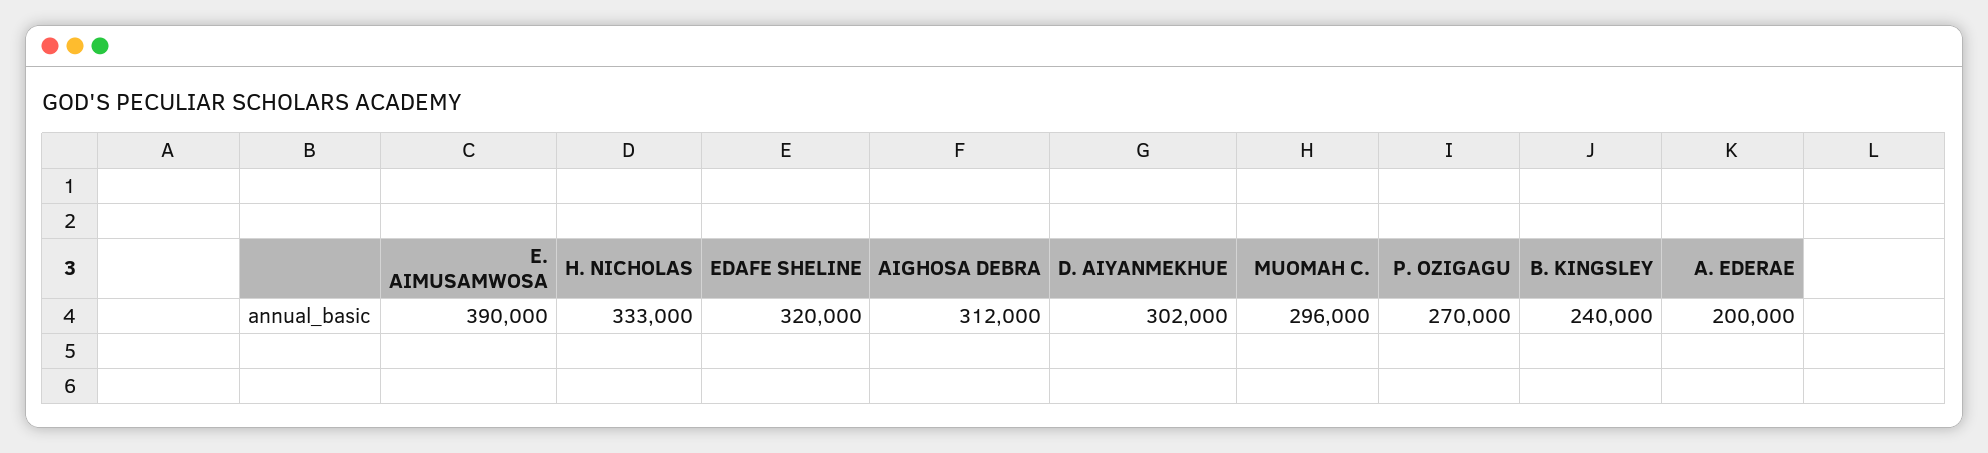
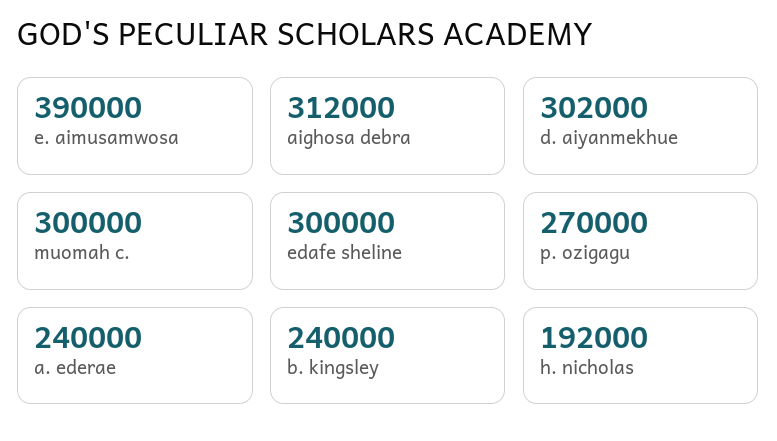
  {
    "E. AIMUSAMWOSA": 390000,
-   "H. NICHOLAS": 333000,
+   "H. NICHOLAS": 192000,
-   "EDAFE SHELINE": 320000,
+   "EDAFE SHELINE": 300000,
    "AIGHOSA DEBRA": 312000,
    "D. AIYANMEKHUE": 302000,
-   "MUOMAH C.": 296000,
+   "MUOMAH C.": 300000,
    "P. OZIGAGU": 270000,
    "B. KINGSLEY": 240000,
-   "A. EDERAE": 200000
+   "A. EDERAE": 240000
  }

